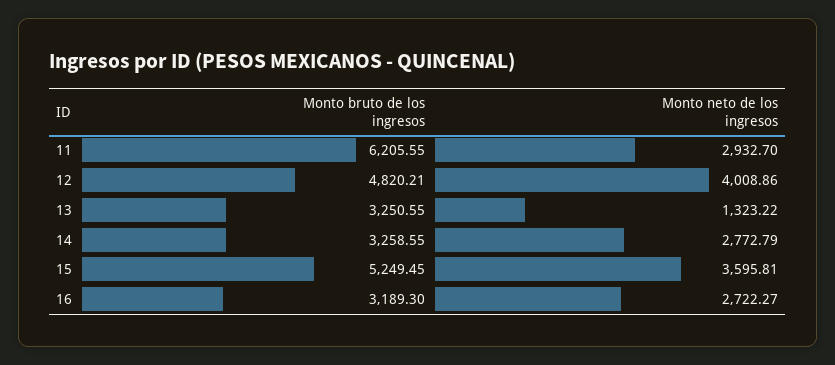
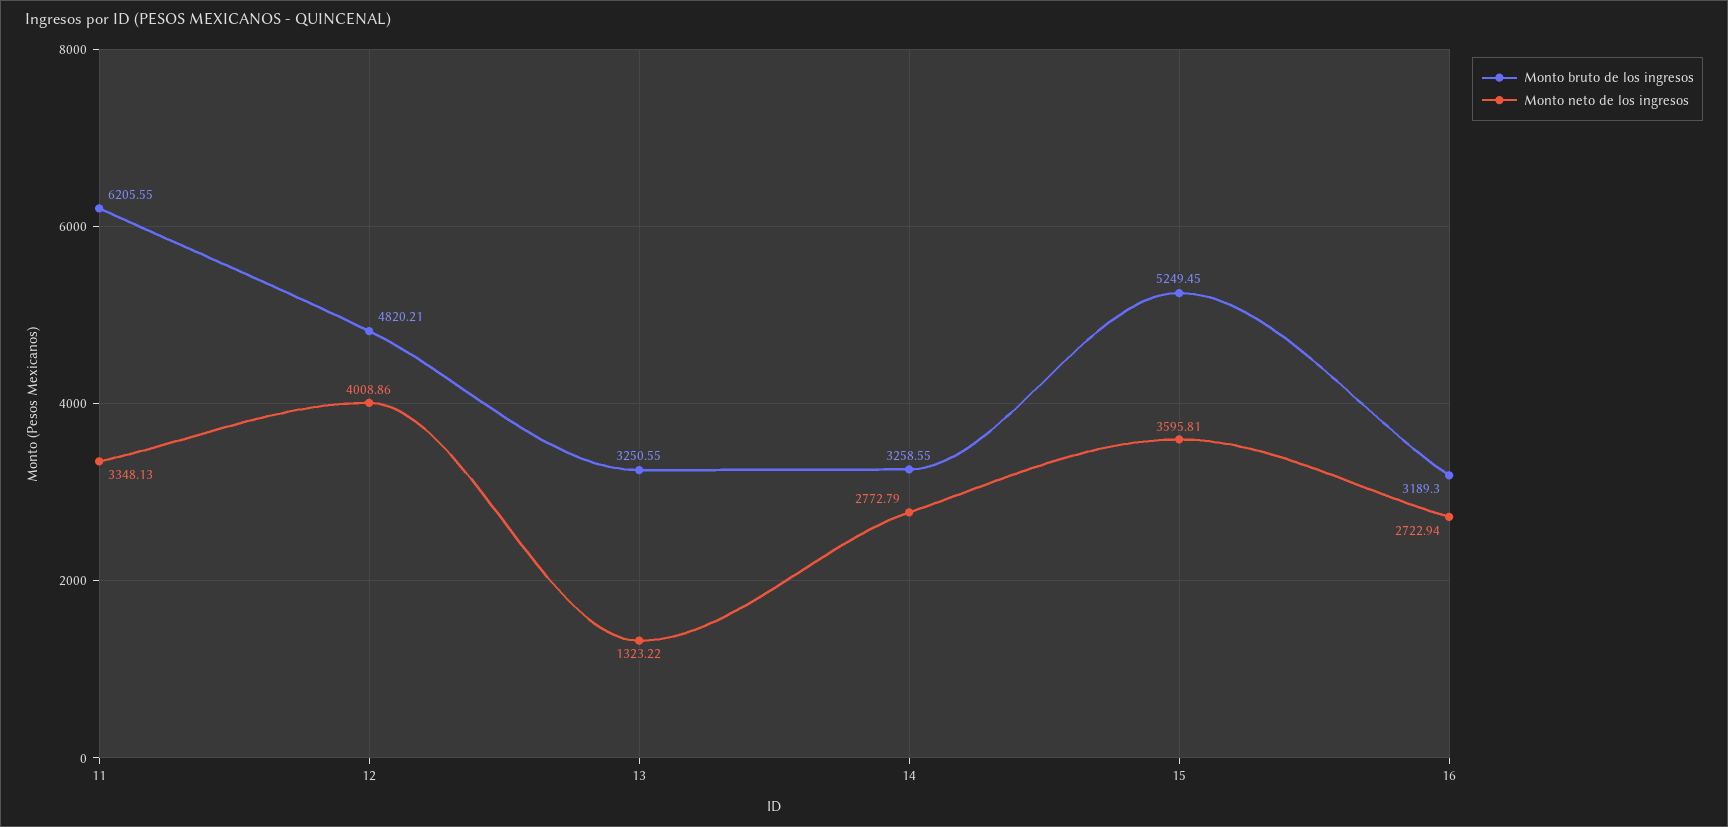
  {
    "Monto bruto de los ingresos": {
      "11": 6205.55,
      "12": 4820.21,
      "13": 3250.55,
      "14": 3258.55,
      "15": 5249.45,
      "16": 3189.3
    },
    "Monto neto de los ingresos": {
-     "11": 2932.7,
+     "11": 3348.13,
      "12": 4008.86,
      "13": 1323.22,
      "14": 2772.79,
      "15": 3595.81,
-     "16": 2722.27
+     "16": 2722.94
    }
  }

